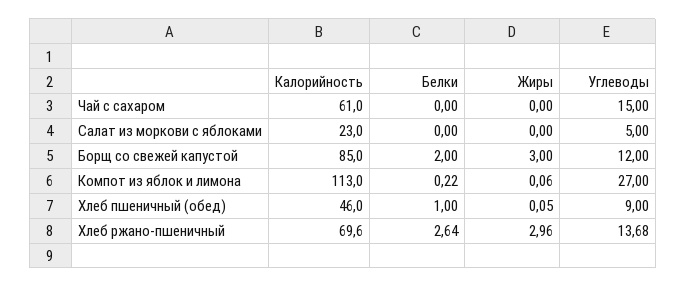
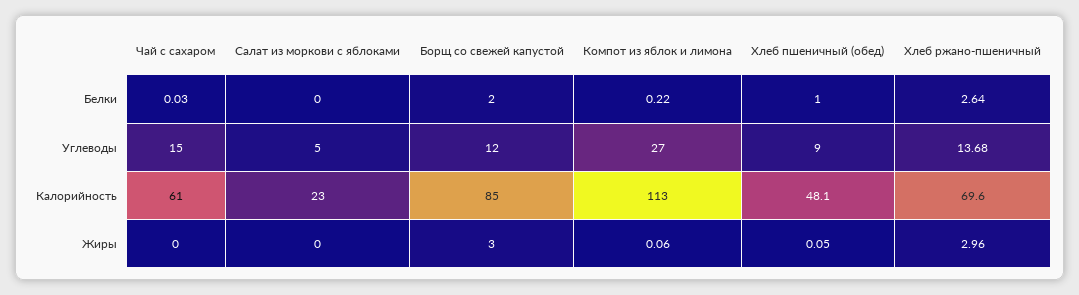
  {
    "Калорийность": {
      "Чай с сахаром": 61,
      "Салат из моркови с яблоками": 23,
      "Борщ со свежей капустой": 85,
      "Компот из яблок и лимона": 113,
-     "Хлеб пшеничный (обед)": 46,
+     "Хлеб пшеничный (обед)": 48.1,
      "Хлеб ржано-пшеничный": 69.6
    },
    "Белки": {
-     "Чай с сахаром": 0,
+     "Чай с сахаром": 0.03,
      "Салат из моркови с яблоками": 0,
      "Борщ со свежей капустой": 2,
      "Компот из яблок и лимона": 0.22,
      "Хлеб пшеничный (обед)": 1,
      "Хлеб ржано-пшеничный": 2.64
    },
    "Жиры": {
      "Чай с сахаром": 0,
      "Салат из моркови с яблоками": 0,
      "Борщ со свежей капустой": 3,
      "Компот из яблок и лимона": 0.06,
      "Хлеб пшеничный (обед)": 0.05,
      "Хлеб ржано-пшеничный": 2.96
    },
    "Углеводы": {
      "Чай с сахаром": 15,
      "Салат из моркови с яблоками": 5,
      "Борщ со свежей капустой": 12,
      "Компот из яблок и лимона": 27,
      "Хлеб пшеничный (обед)": 9,
      "Хлеб ржано-пшеничный": 13.68
    }
  }

